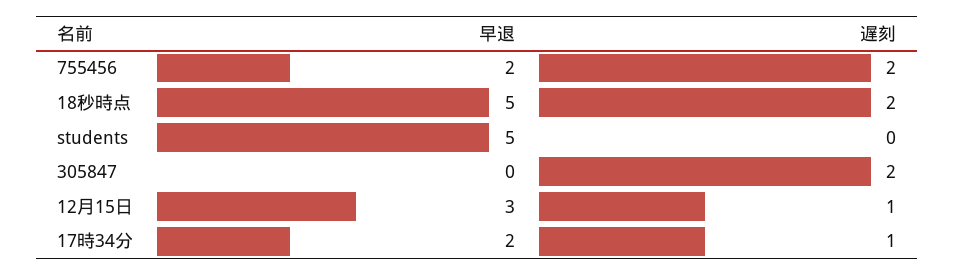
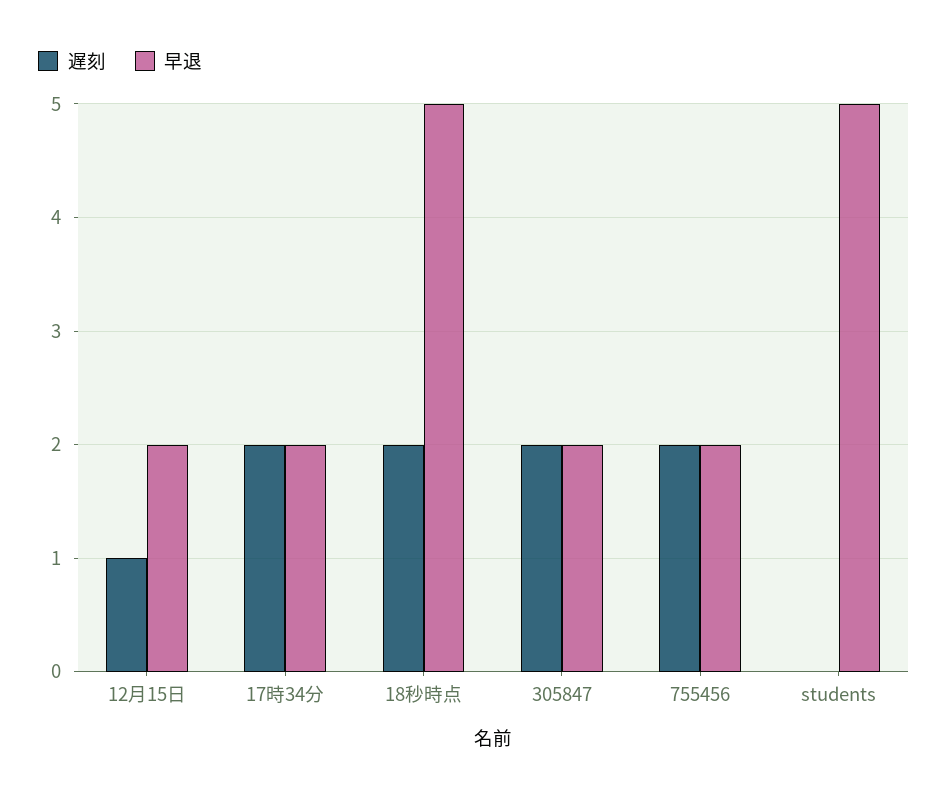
  {
    "早退": {
      "755456": 2,
      "18秒時点": 5,
      "students": 5,
-     "305847": 0,
+     "305847": 2,
-     "12月15日": 3,
+     "12月15日": 2,
      "17時34分": 2
    },
    "遅刻": {
      "755456": 2,
      "18秒時点": 2,
      "students": 0,
      "305847": 2,
      "12月15日": 1,
-     "17時34分": 1
+     "17時34分": 2
    }
  }

